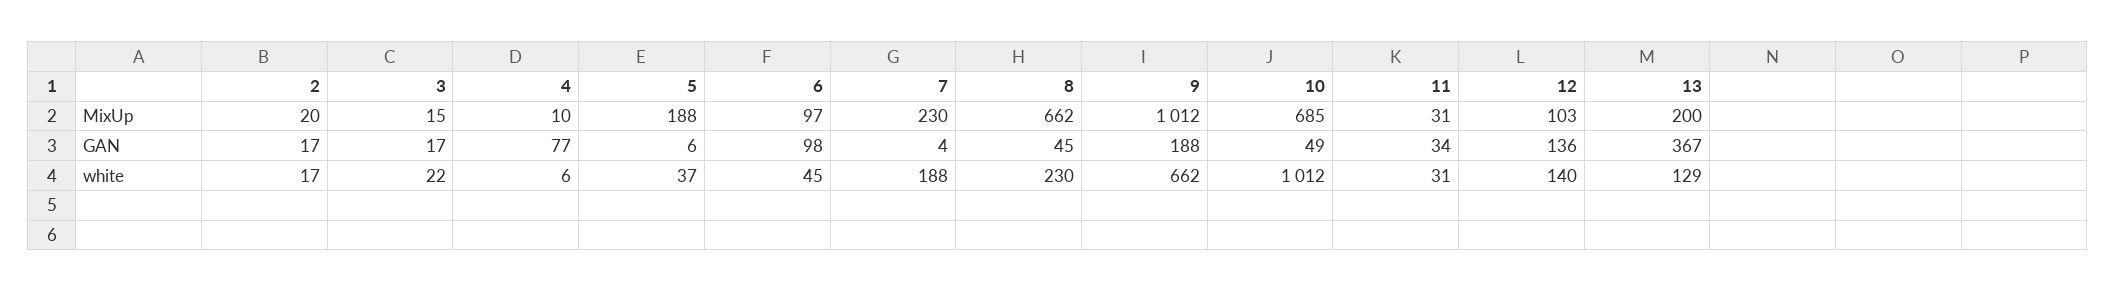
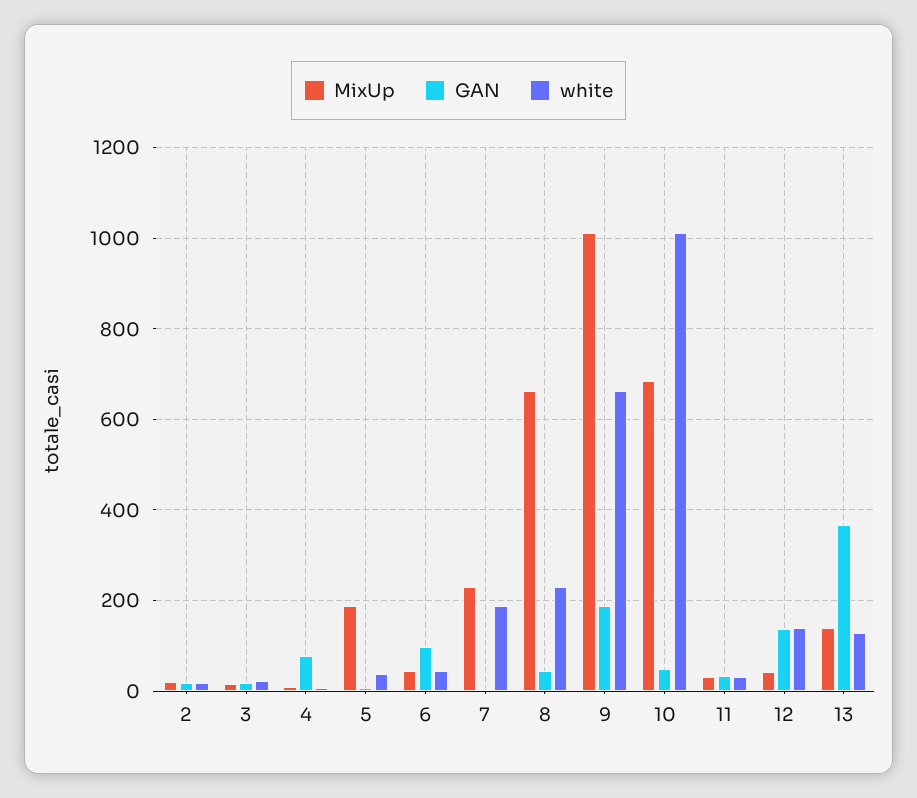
  {
    "MixUp": {
      "2": 20,
      "3": 15,
      "4": 10,
      "5": 188,
-     "6": 97,
+     "6": 40,
      "7": 230,
      "8": 662,
      "9": 1012,
      "10": 685,
      "11": 31,
-     "12": 103,
+     "12": 40,
-     "13": 200
+     "13": 140
    },
    "GAN": {
      "2": 17,
      "3": 17,
      "4": 77,
      "5": 6,
      "6": 98,
      "7": 4,
      "8": 45,
      "9": 188,
      "10": 49,
      "11": 34,
      "12": 136,
      "13": 367
    },
    "white": {
      "2": 17,
      "3": 22,
      "4": 6,
      "5": 37,
      "6": 45,
      "7": 188,
      "8": 230,
      "9": 662,
      "10": 1012,
      "11": 31,
      "12": 140,
      "13": 129
    }
  }

